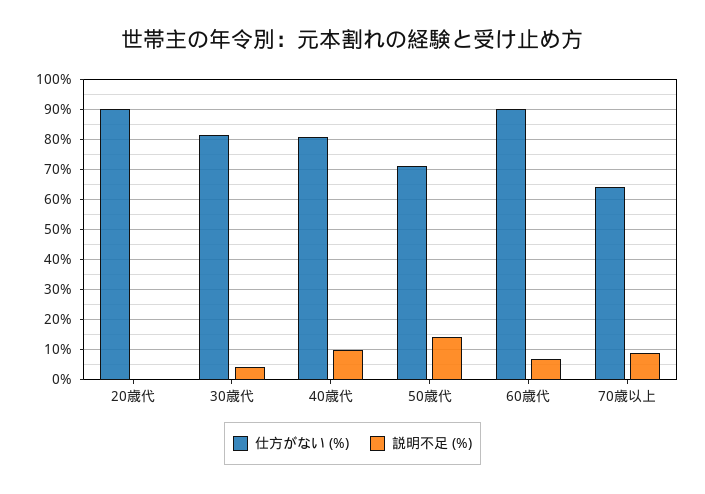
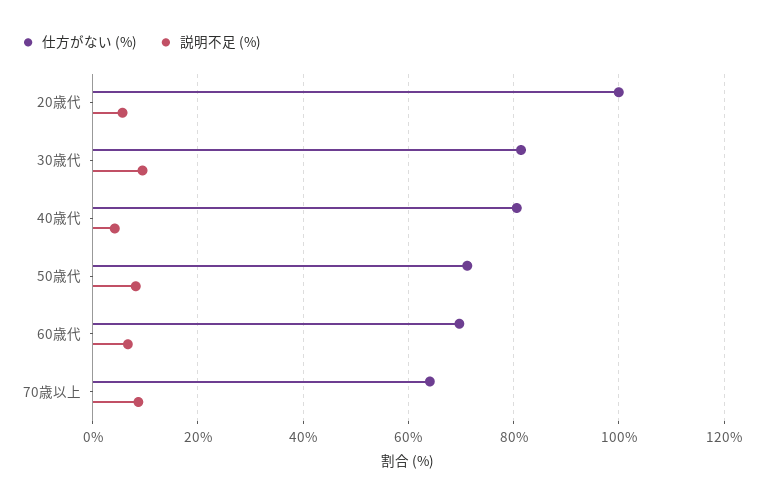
  {
    "仕方がない (%)": {
-     "20歳代": 90,
+     "20歳代": 100,
      "30歳代": 82,
      "40歳代": 80,
      "50歳代": 72,
-     "60歳代": 90,
+     "60歳代": 70,
      "70歳以上": 64
    },
    "説明不足 (%)": {
-     "20歳代": 0,
+     "20歳代": 6,
-     "30歳代": 4,
+     "30歳代": 10,
-     "40歳代": 10,
+     "40歳代": 4,
-     "50歳代": 14,
+     "50歳代": 8,
      "60歳代": 6,
      "70歳以上": 8
    }
  }

